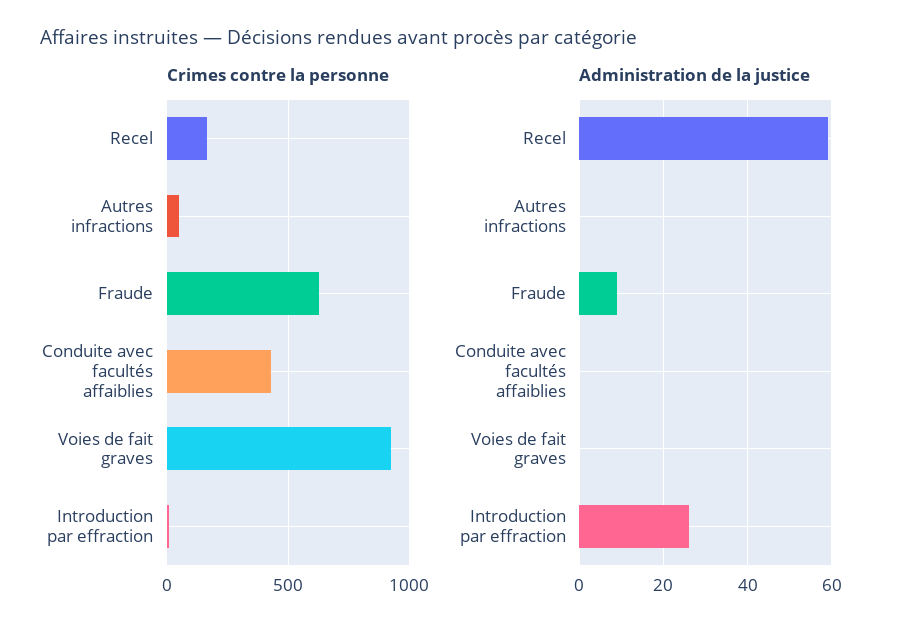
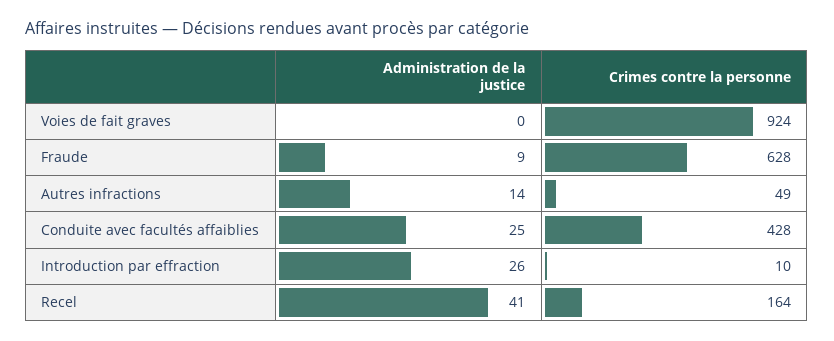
  {
    "Crimes contre la personne": {
      "Recel": 164,
      "Autres infractions": 49,
      "Fraude": 628,
      "Conduite avec facultés affaiblies": 428,
      "Voies de fait graves": 924,
      "Introduction par effraction": 10
    },
    "Administration de la justice": {
-     "Recel": 60,
+     "Recel": 41,
-     "Autres infractions": 0,
+     "Autres infractions": 14,
      "Fraude": 9,
-     "Conduite avec facultés affaiblies": 0,
+     "Conduite avec facultés affaiblies": 25,
      "Voies de fait graves": 0,
      "Introduction par effraction": 26
    }
  }

